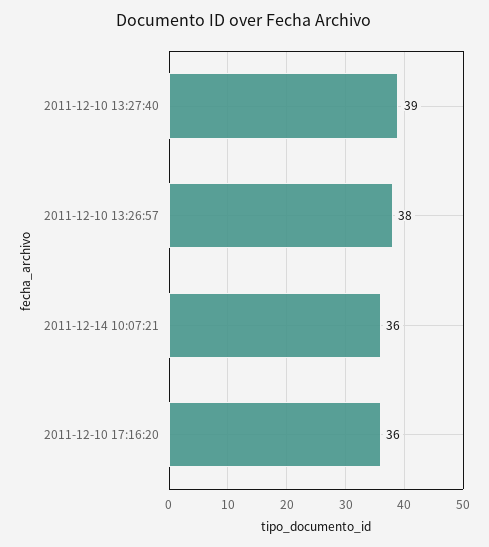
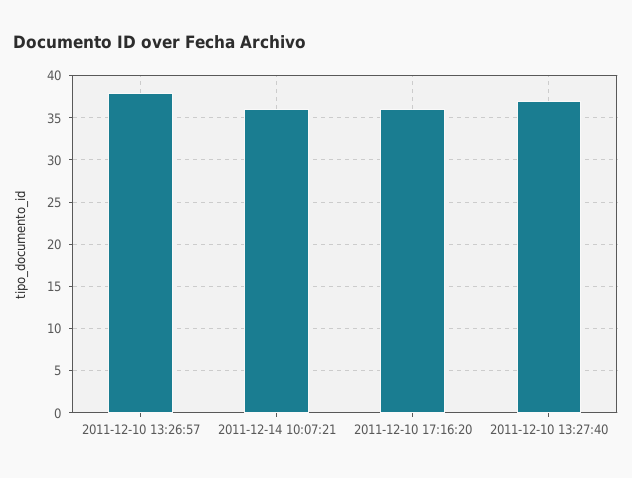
  {
-   "2011-12-10 13:27:40": 39,
+   "2011-12-10 13:27:40": 37,
    "2011-12-10 13:26:57": 38,
    "2011-12-14 10:07:21": 36,
    "2011-12-10 17:16:20": 36
  }

